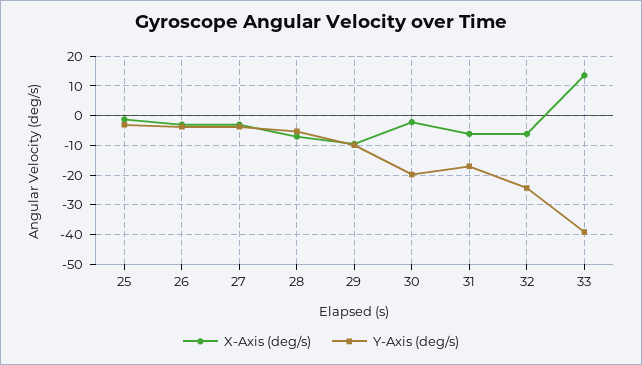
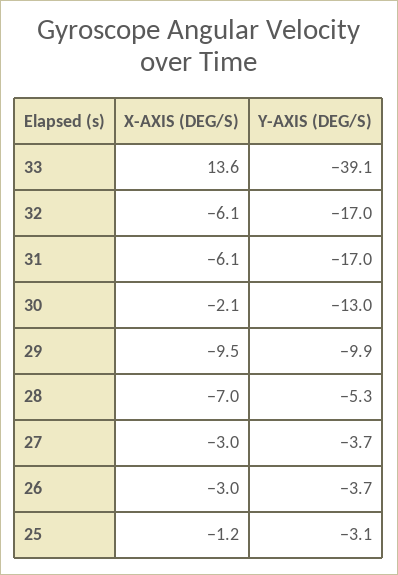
  {
    "X-Axis (deg/s)": {
      "25": -1.2,
      "26": -3,
      "27": -3,
      "28": -7,
      "29": -9.5,
      "30": -2.1,
      "31": -6.1,
      "32": -6.1,
      "33": 13.6
    },
    "Y-Axis (deg/s)": {
      "25": -3.1,
      "26": -3.7,
      "27": -3.7,
      "28": -5.3,
      "29": -9.9,
-     "30": -20,
+     "30": -13,
      "31": -17,
-     "32": -25,
+     "32": -17,
      "33": -39.1
    }
  }

